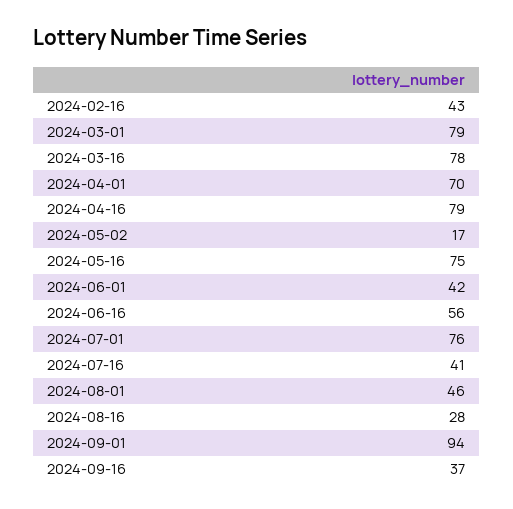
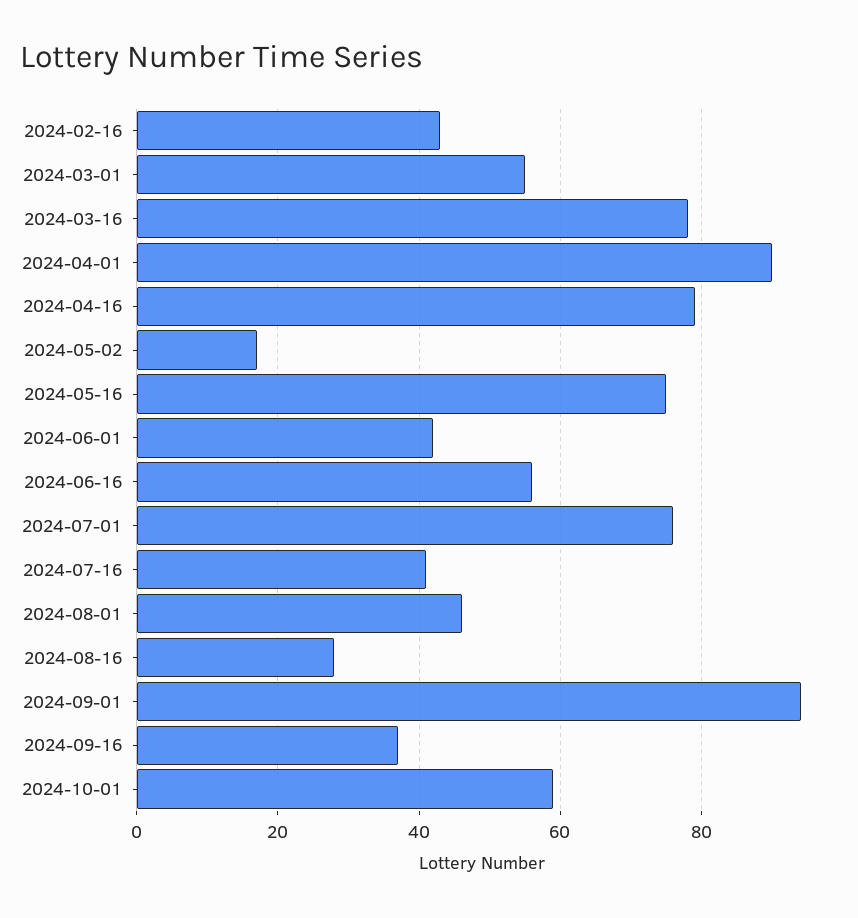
  {
    "2024-02-16": 43,
-   "2024-03-01": 79,
+   "2024-03-01": 55,
    "2024-03-16": 78,
-   "2024-04-01": 70,
+   "2024-04-01": 90,
    "2024-04-16": 79,
    "2024-05-02": 17,
    "2024-05-16": 75,
    "2024-06-01": 42,
    "2024-06-16": 56,
    "2024-07-01": 76,
    "2024-07-16": 41,
    "2024-08-01": 46,
    "2024-08-16": 28,
    "2024-09-01": 94,
-   "2024-09-16": 37
+   "2024-09-16": 37,
+   "2024-10-01": 60
  }

